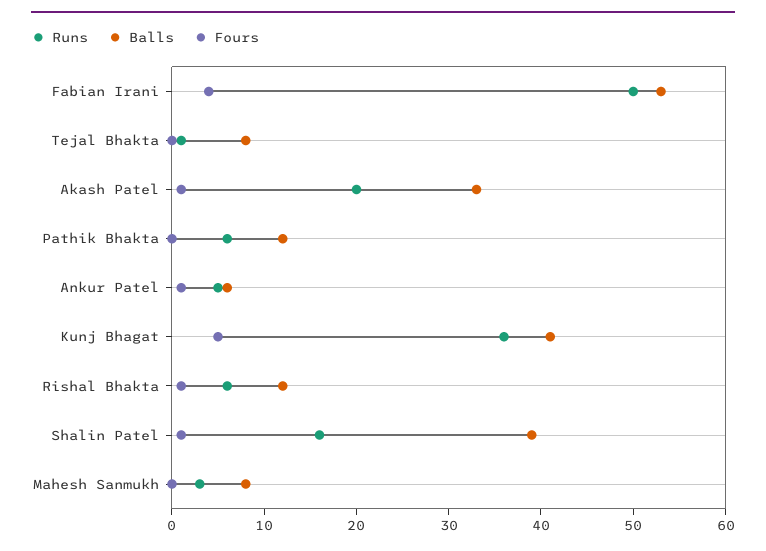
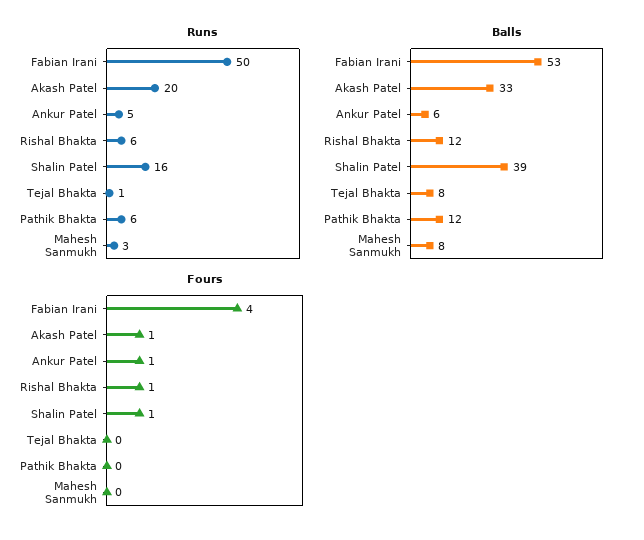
  {
    "Runs": {
      "Fabian Irani": 50,
      "Tejal Bhakta": 1,
      "Akash Patel": 20,
      "Pathik Bhakta": 6,
      "Ankur Patel": 5,
-     "Kunj Bhagat": 36,
      "Rishal Bhakta": 6,
      "Shalin Patel": 16,
      "Mahesh Sanmukh": 3
    },
    "Balls": {
      "Fabian Irani": 53,
      "Tejal Bhakta": 8,
      "Akash Patel": 33,
      "Pathik Bhakta": 12,
      "Ankur Patel": 6,
-     "Kunj Bhagat": 41,
      "Rishal Bhakta": 12,
      "Shalin Patel": 39,
      "Mahesh Sanmukh": 8
    },
    "Fours": {
      "Fabian Irani": 4,
      "Tejal Bhakta": 0,
      "Akash Patel": 1,
      "Pathik Bhakta": 0,
      "Ankur Patel": 1,
-     "Kunj Bhagat": 5,
      "Rishal Bhakta": 1,
      "Shalin Patel": 1,
      "Mahesh Sanmukh": 0
    }
  }

